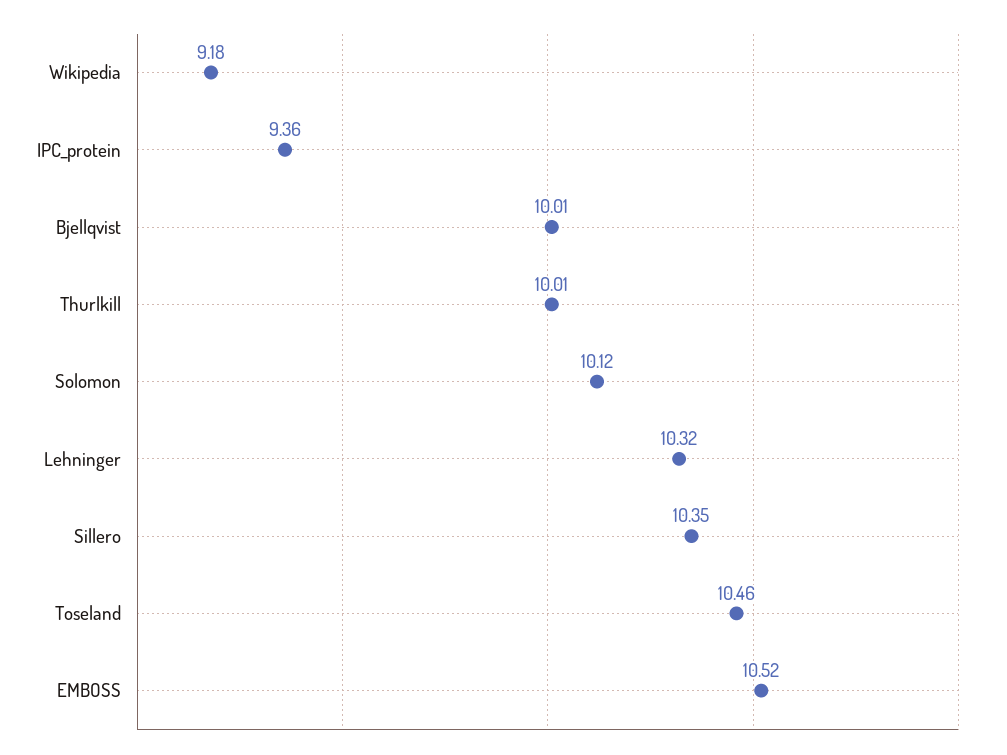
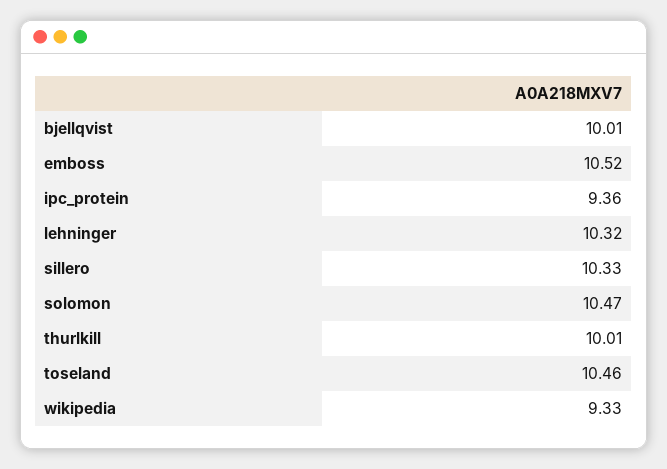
  {
-   "Wikipedia": 9.18,
+   "Wikipedia": 9.33,
    "IPC_protein": 9.36,
    "Bjellqvist": 10.01,
    "Thurlkill": 10.01,
-   "Solomon": 10.12,
+   "Solomon": 10.47,
    "Lehninger": 10.32,
-   "Sillero": 10.35,
+   "Sillero": 10.33,
    "Toseland": 10.46,
    "EMBOSS": 10.52
  }

